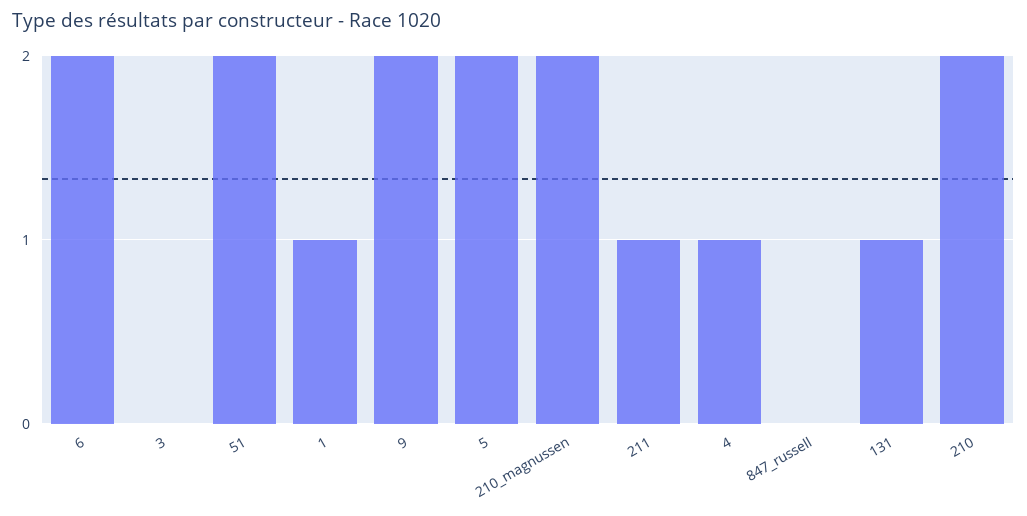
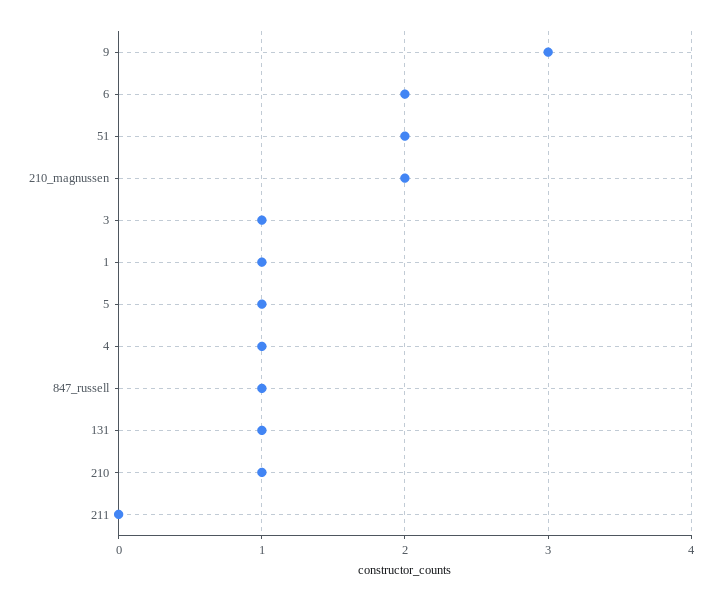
  {
    "6": 2,
-   "3": 0,
+   "3": 1,
    "51": 2,
    "1": 1,
-   "9": 2,
+   "9": 3,
-   "5": 2,
+   "5": 1,
    "210_magnussen": 2,
-   "211": 1,
+   "211": 0,
    "4": 1,
-   "847_russell": 0,
+   "847_russell": 1,
    "131": 1,
-   "210": 2
+   "210": 1
  }

